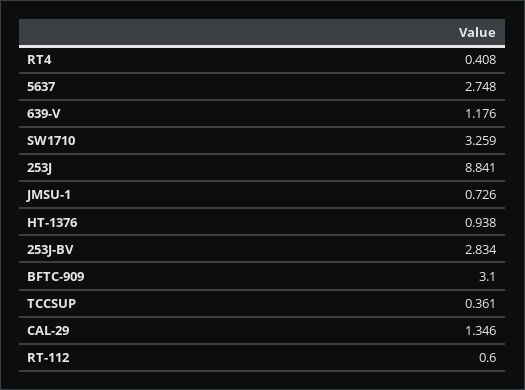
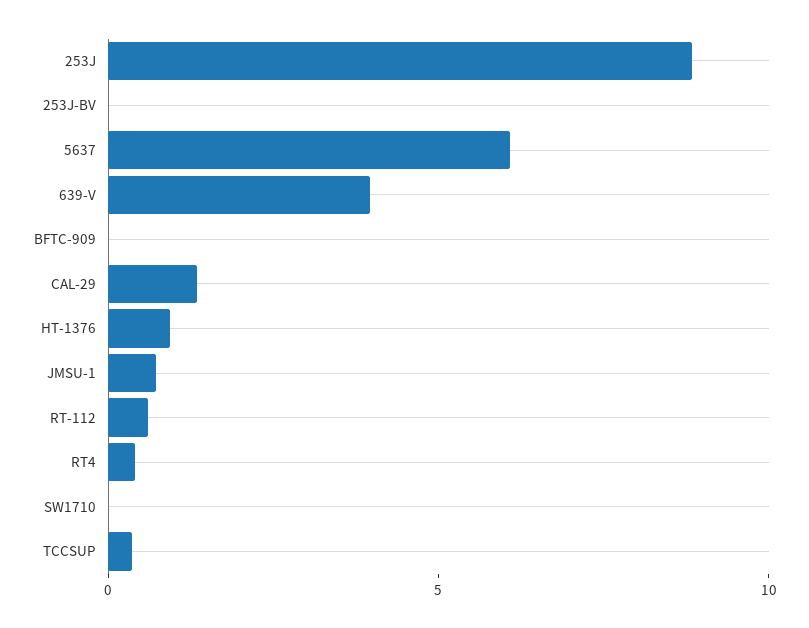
  {
    "RT4": 0.408,
-   "5637": 2.748,
+   "5637": 6,
-   "639-V": 1.176,
+   "639-V": 4,
-   "SW1710": 3.259,
+   "SW1710": 0,
    "253J": 8.841,
    "JMSU-1": 0.726,
    "HT-1376": 0.938,
-   "253J-BV": 2.834,
+   "253J-BV": 0,
-   "BFTC-909": 3.1,
+   "BFTC-909": 0,
    "TCCSUP": 0.361,
    "CAL-29": 1.346,
    "RT-112": 0.6
  }

